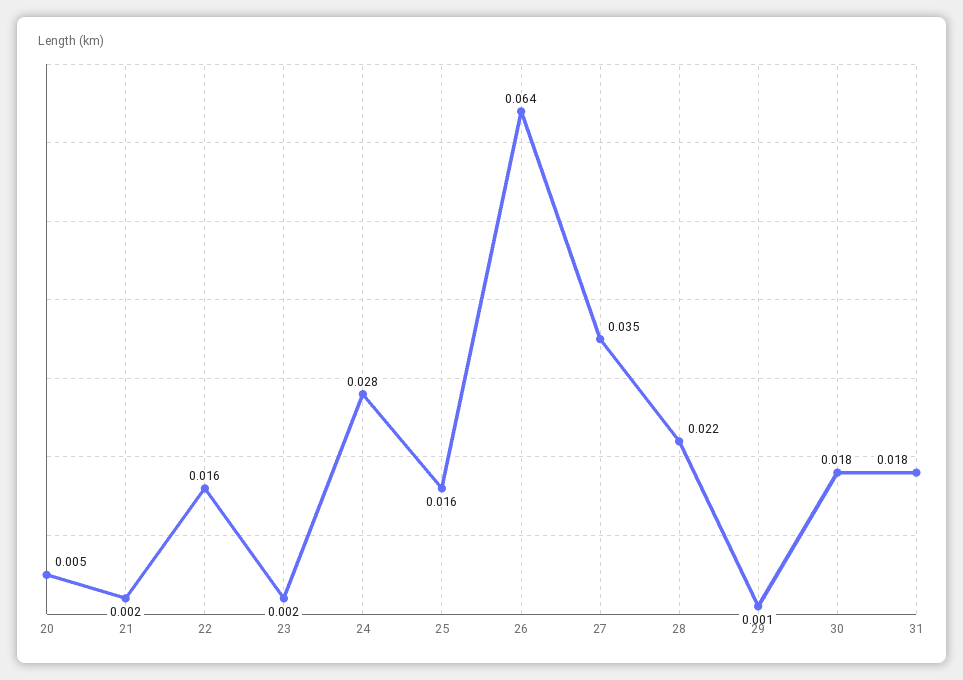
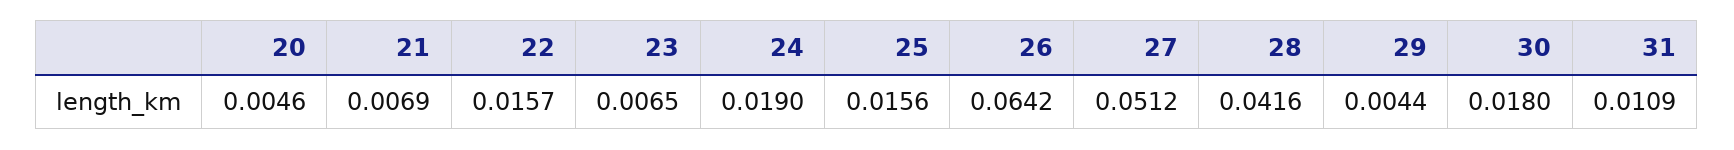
  {
    "20": 0.0046,
-   "21": 0.002,
+   "21": 0.0069,
    "22": 0.0157,
-   "23": 0.002,
+   "23": 0.0065,
-   "24": 0.028,
+   "24": 0.019,
    "25": 0.0156,
    "26": 0.0642,
-   "27": 0.035,
+   "27": 0.0512,
-   "28": 0.022,
+   "28": 0.0416,
-   "29": 0.001,
+   "29": 0.0044,
    "30": 0.018,
-   "31": 0.018
+   "31": 0.0109
  }

